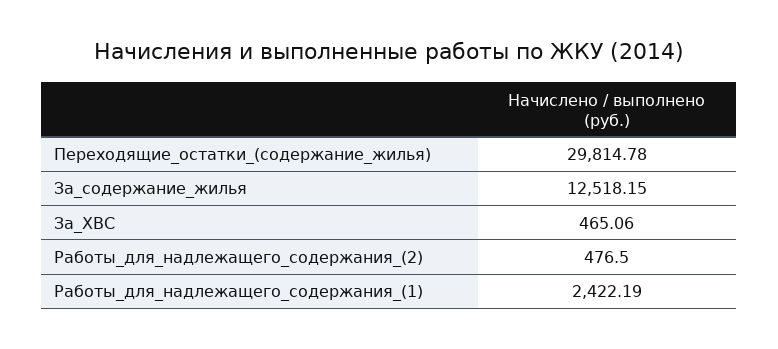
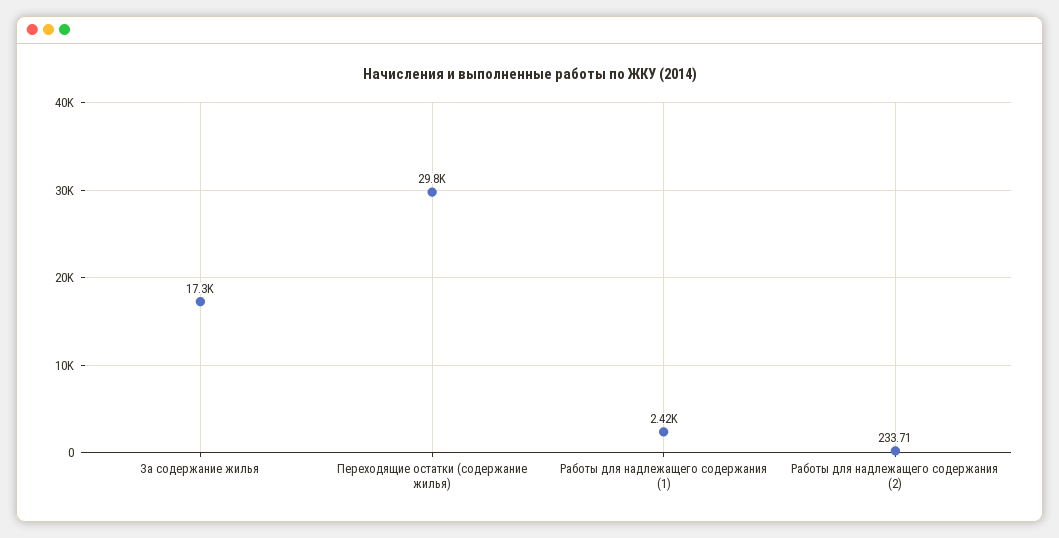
  {
    "Переходящие_остатки_(содержание_жилья)": 29814.78,
-   "За_содержание_жилья": 12518.15,
+   "За_содержание_жилья": 17300,
-   "За_ХВС": 465.06,
-   "Работы_для_надлежащего_содержания_(2)": 476.5,
+   "Работы_для_надлежащего_содержания_(2)": 233.71,
    "Работы_для_надлежащего_содержания_(1)": 2422.19
  }

